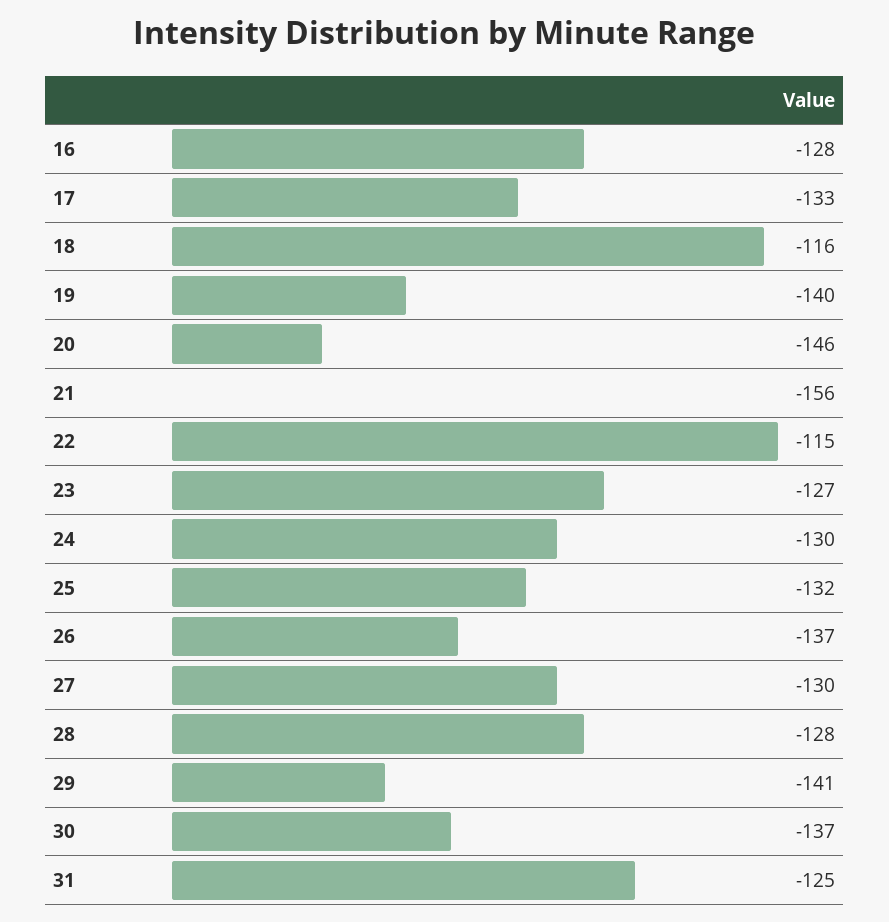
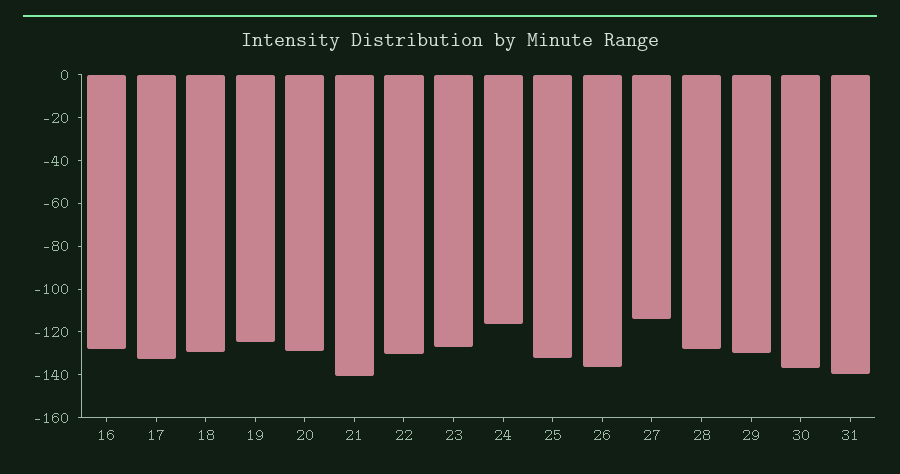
  {
    "16": -128,
    "17": -133,
-   "18": -116,
+   "18": -130,
-   "19": -140,
+   "19": -125,
-   "20": -146,
+   "20": -130,
-   "21": -156,
+   "21": -140,
-   "22": -115,
+   "22": -130,
    "23": -127,
-   "24": -130,
+   "24": -115,
    "25": -132,
    "26": -137,
-   "27": -130,
+   "27": -115,
    "28": -128,
-   "29": -141,
+   "29": -130,
    "30": -137,
-   "31": -125
+   "31": -140
  }

